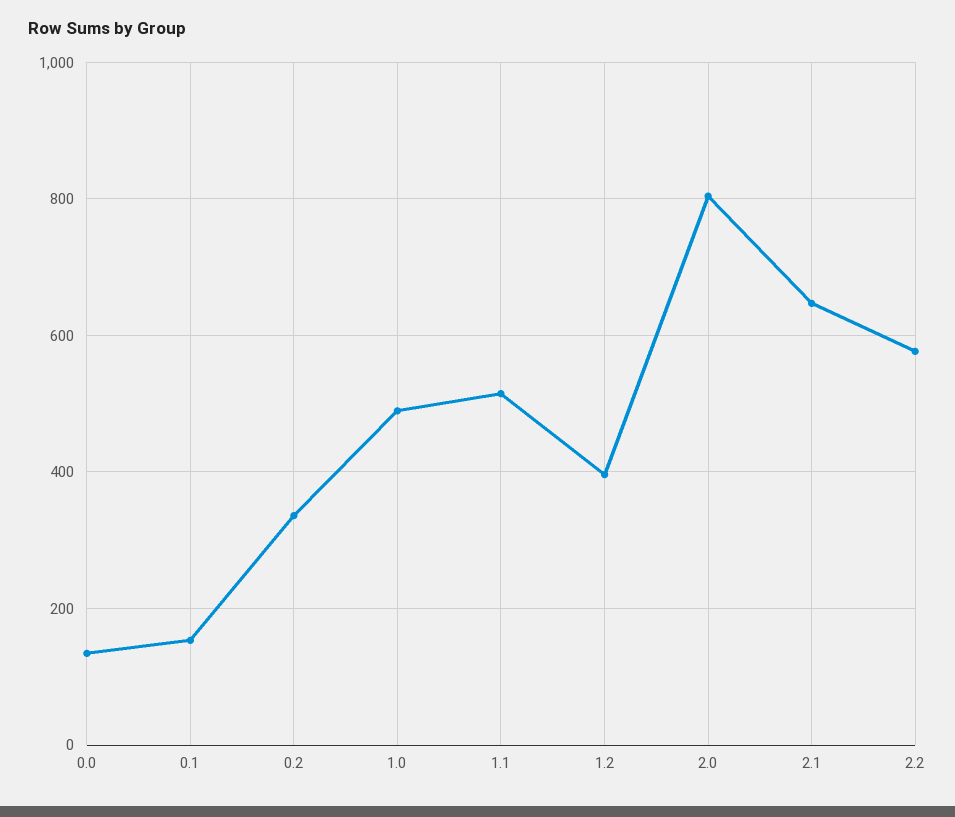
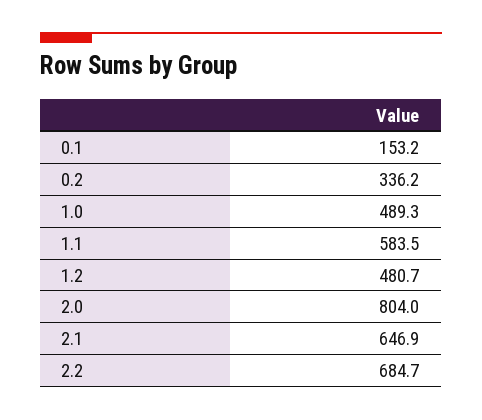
  {
-   "0.0": 140,
    "0.1": 153.2,
    "0.2": 336.2,
    "1.0": 489.3,
-   "1.1": 520,
+   "1.1": 583.5,
-   "1.2": 400,
+   "1.2": 480.7,
    "2.0": 804,
    "2.1": 646.9,
-   "2.2": 580
+   "2.2": 684.7
  }

